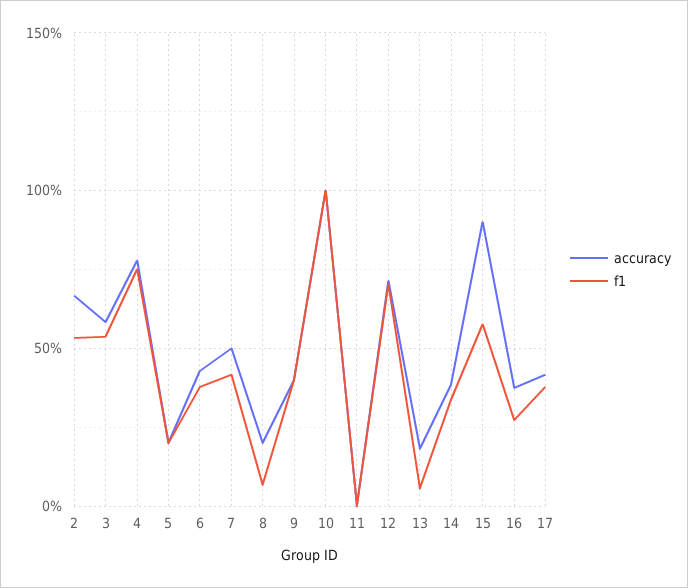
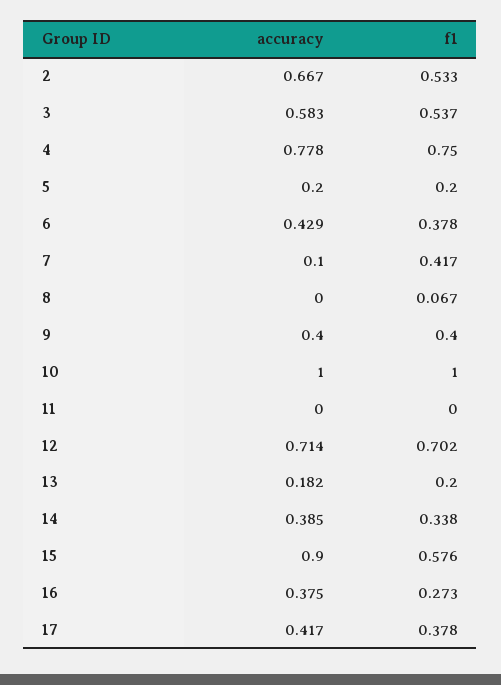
  {
    "accuracy": {
      "2": 0.667,
      "3": 0.583,
      "4": 0.778,
      "5": 0.2,
      "6": 0.429,
-     "7": 0.5,
+     "7": 0.1,
-     "8": 0.2,
+     "8": 0,
      "9": 0.4,
      "10": 1,
      "11": 0,
      "12": 0.714,
      "13": 0.182,
      "14": 0.385,
      "15": 0.9,
      "16": 0.375,
      "17": 0.417
    },
    "f1": {
      "2": 0.533,
      "3": 0.537,
      "4": 0.75,
      "5": 0.2,
      "6": 0.378,
      "7": 0.417,
      "8": 0.067,
      "9": 0.4,
      "10": 1,
      "11": 0,
      "12": 0.702,
-     "13": 0.05,
+     "13": 0.2,
      "14": 0.338,
      "15": 0.576,
      "16": 0.273,
      "17": 0.378
    }
  }

